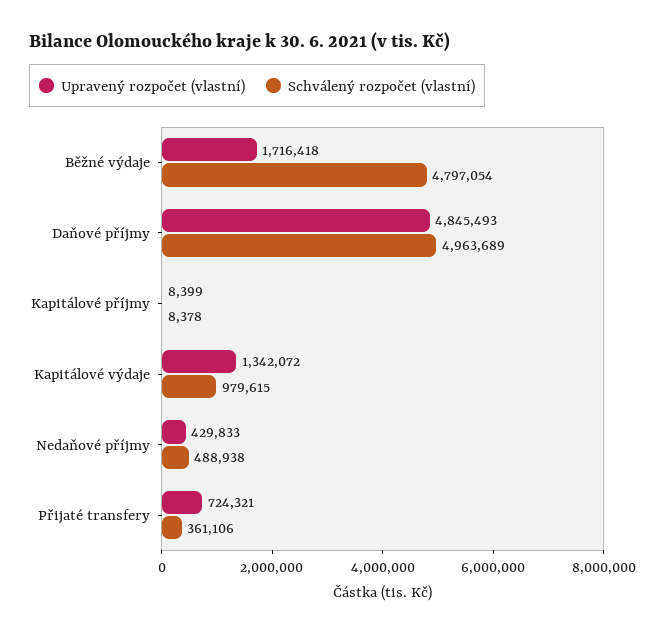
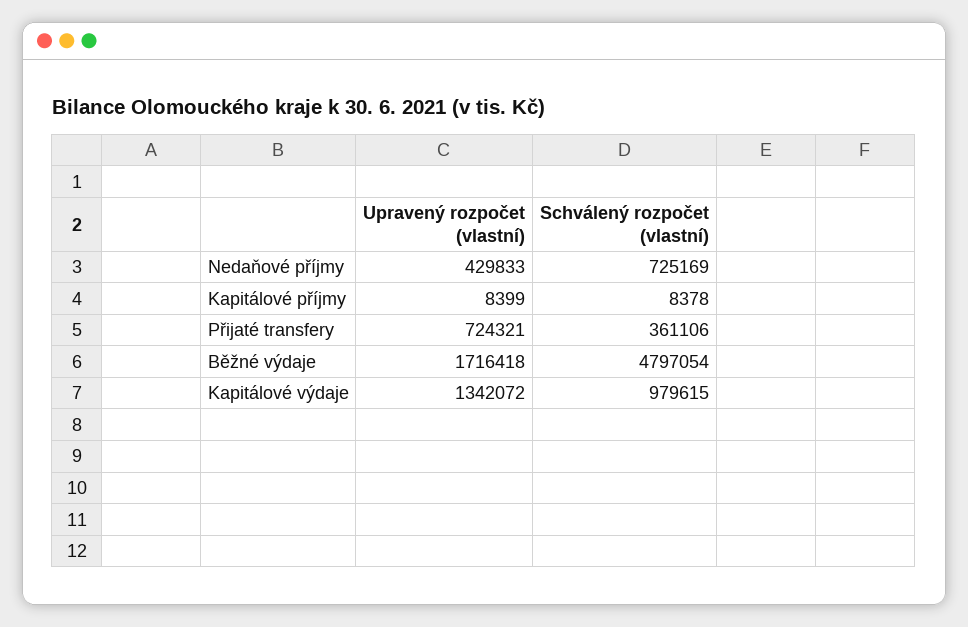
  {
    "Upravený rozpočet (vlastní)": {
      "Běžné výdaje": 1716418,
-     "Daňové příjmy": 4845493,
      "Kapitálové příjmy": 8399,
      "Kapitálové výdaje": 1342072,
      "Nedaňové příjmy": 429833,
      "Přijaté transfery": 724321
    },
    "Schválený rozpočet (vlastní)": {
      "Běžné výdaje": 4797054,
-     "Daňové příjmy": 4963689,
      "Kapitálové příjmy": 8378,
      "Kapitálové výdaje": 979615,
-     "Nedaňové příjmy": 488938,
+     "Nedaňové příjmy": 725169,
      "Přijaté transfery": 361106
    }
  }

